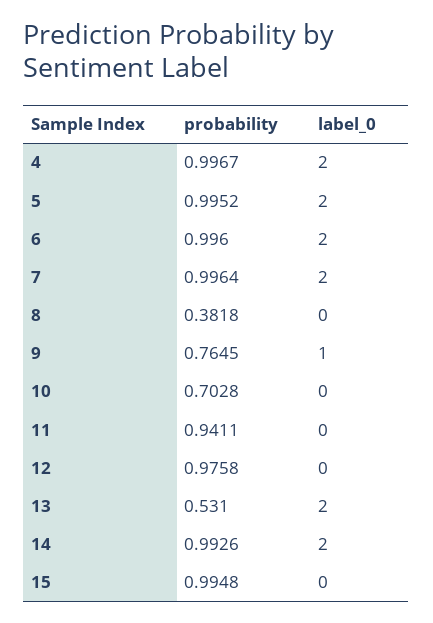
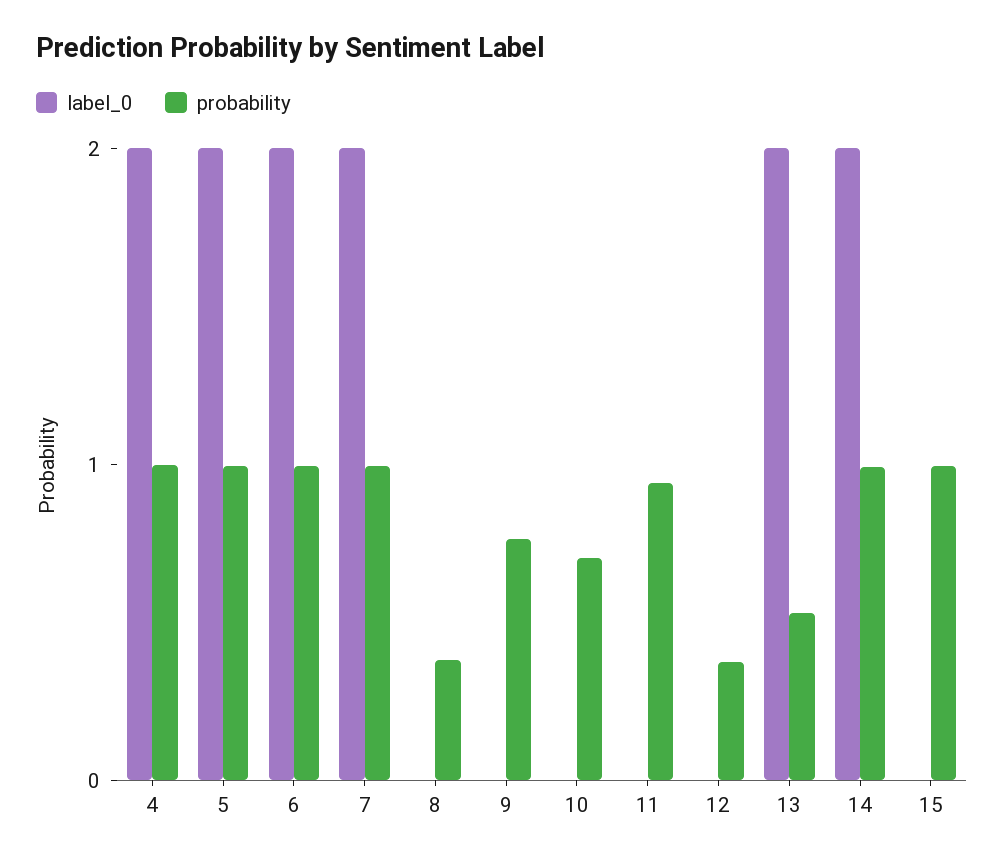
  {
    "probability": {
      "4": 0.9967,
      "5": 0.9952,
      "6": 0.996,
      "7": 0.9964,
      "8": 0.3818,
      "9": 0.7645,
      "10": 0.7028,
      "11": 0.9411,
-     "12": 0.9758,
+     "12": 0.4,
      "13": 0.531,
      "14": 0.9926,
      "15": 0.9948
    },
    "label_0": {
      "4": 2,
      "5": 2,
      "6": 2,
      "7": 2,
      "8": 0,
-     "9": 1,
+     "9": 0,
      "10": 0,
      "11": 0,
      "12": 0,
      "13": 2,
      "14": 2,
      "15": 0
    }
  }

